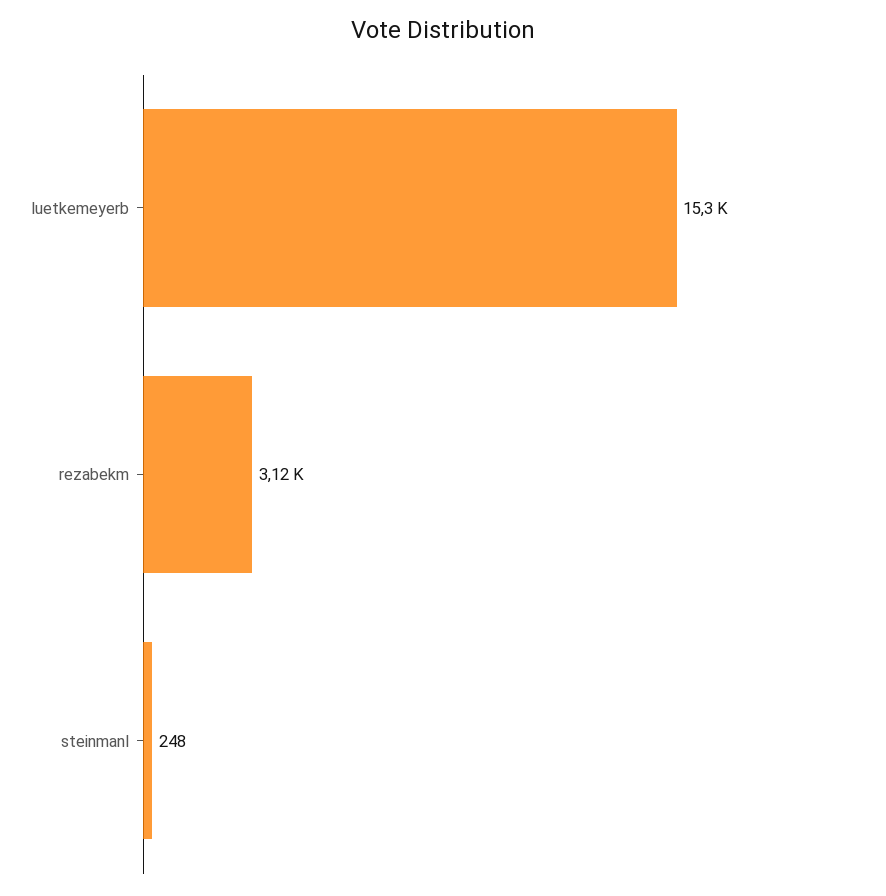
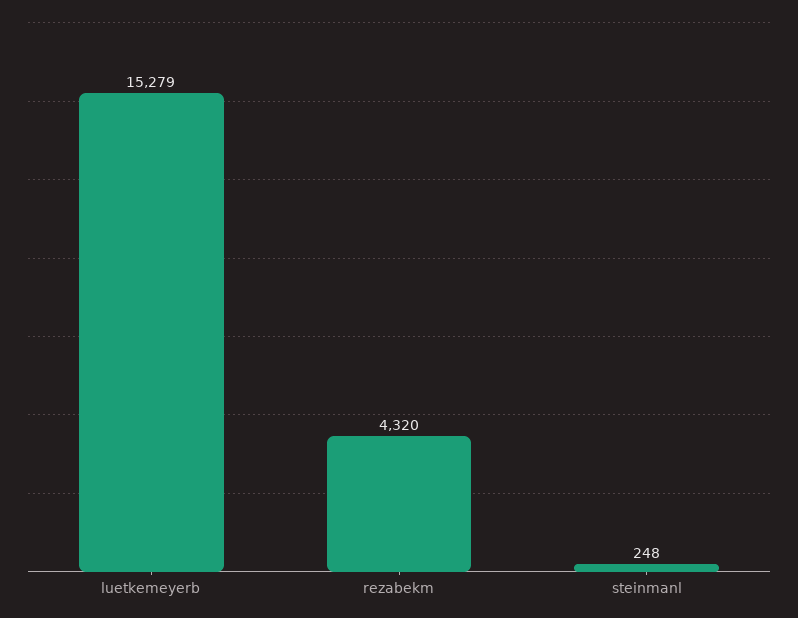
  {
    "luetkemeyerb": 15279,
-   "rezabekm": 3120,
+   "rezabekm": 4320,
    "steinmanl": 248
  }

